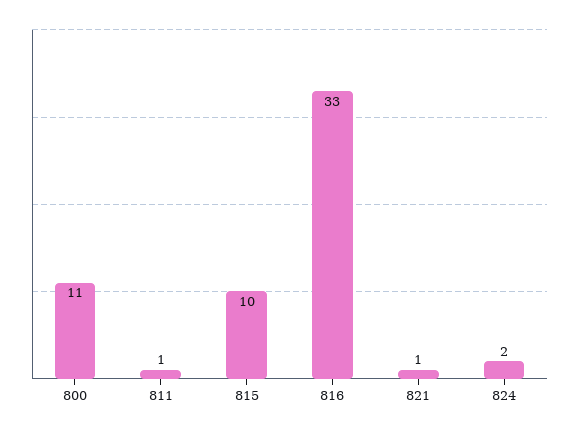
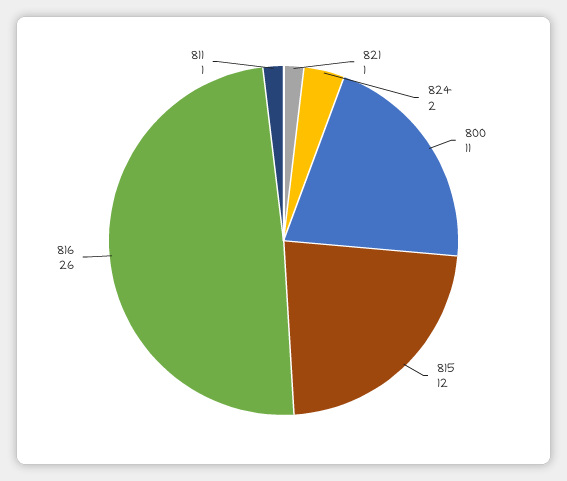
  {
    "800": 11,
    "811": 1,
-   "815": 10,
+   "815": 12,
-   "816": 33,
+   "816": 26,
    "821": 1,
    "824": 2
  }

